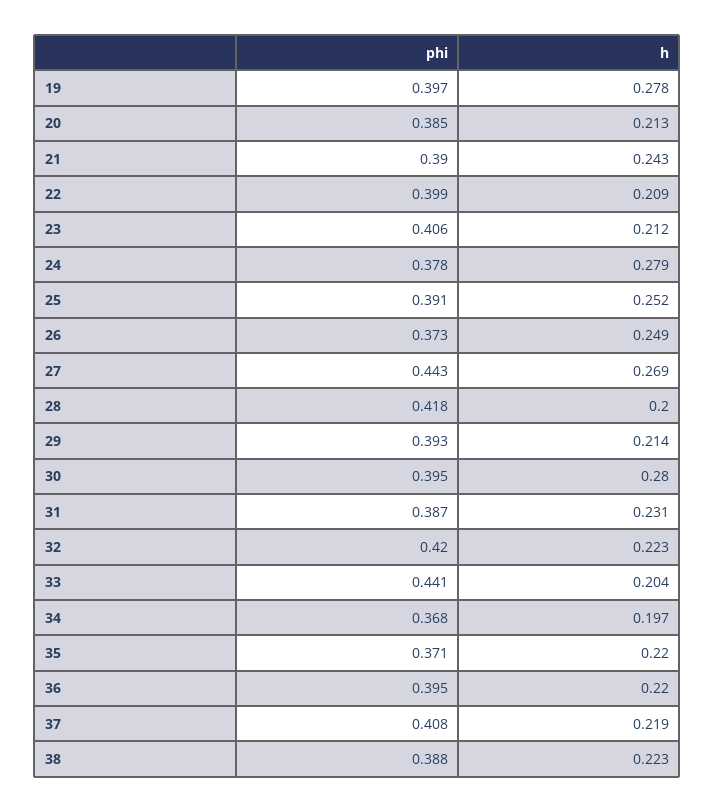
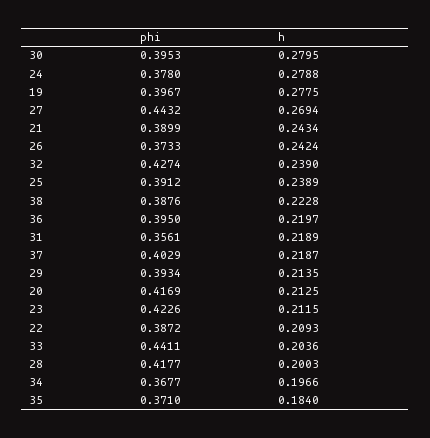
  {
    "phi": {
      "19": 0.3967,
-     "20": 0.385,
+     "20": 0.4169,
      "21": 0.3899,
-     "22": 0.399,
+     "22": 0.3872,
-     "23": 0.406,
+     "23": 0.4226,
      "24": 0.378,
      "25": 0.3912,
      "26": 0.3733,
      "27": 0.4432,
      "28": 0.4177,
      "29": 0.3934,
      "30": 0.3953,
-     "31": 0.387,
+     "31": 0.3561,
-     "32": 0.42,
+     "32": 0.4274,
      "33": 0.4411,
      "34": 0.3677,
      "35": 0.371,
      "36": 0.395,
-     "37": 0.408,
+     "37": 0.4029,
      "38": 0.3876
    },
    "h": {
      "19": 0.2775,
      "20": 0.2125,
      "21": 0.2434,
      "22": 0.2093,
      "23": 0.2115,
      "24": 0.2788,
-     "25": 0.252,
+     "25": 0.2389,
-     "26": 0.249,
+     "26": 0.2424,
      "27": 0.2694,
      "28": 0.2003,
      "29": 0.2135,
      "30": 0.2795,
-     "31": 0.231,
+     "31": 0.2189,
-     "32": 0.223,
+     "32": 0.239,
      "33": 0.2036,
      "34": 0.1966,
-     "35": 0.22,
+     "35": 0.184,
      "36": 0.2197,
      "37": 0.2187,
      "38": 0.2228
    }
  }

